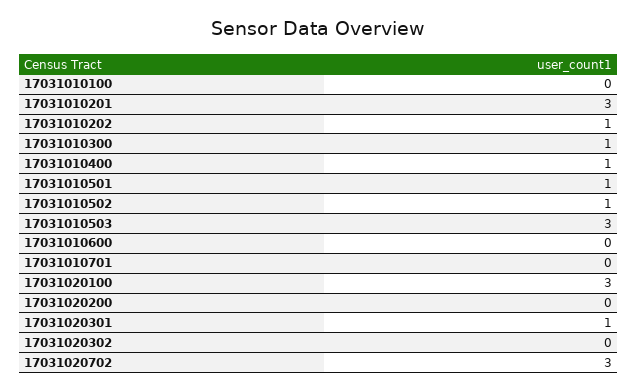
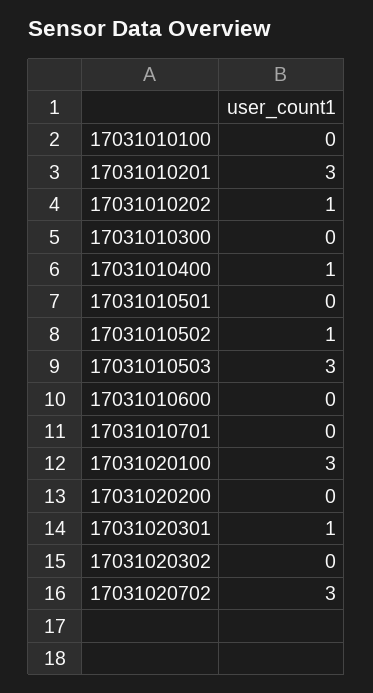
  {
    "17031010100": 0,
    "17031010201": 3,
    "17031010202": 1,
-   "17031010300": 1,
+   "17031010300": 0,
    "17031010400": 1,
-   "17031010501": 1,
+   "17031010501": 0,
    "17031010502": 1,
    "17031010503": 3,
    "17031010600": 0,
    "17031010701": 0,
    "17031020100": 3,
    "17031020200": 0,
    "17031020301": 1,
    "17031020302": 0,
    "17031020702": 3
  }

